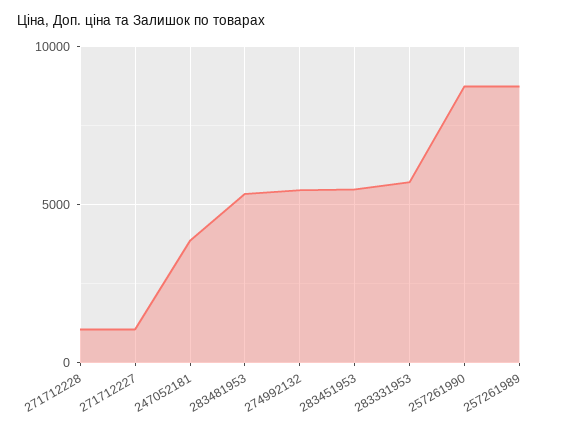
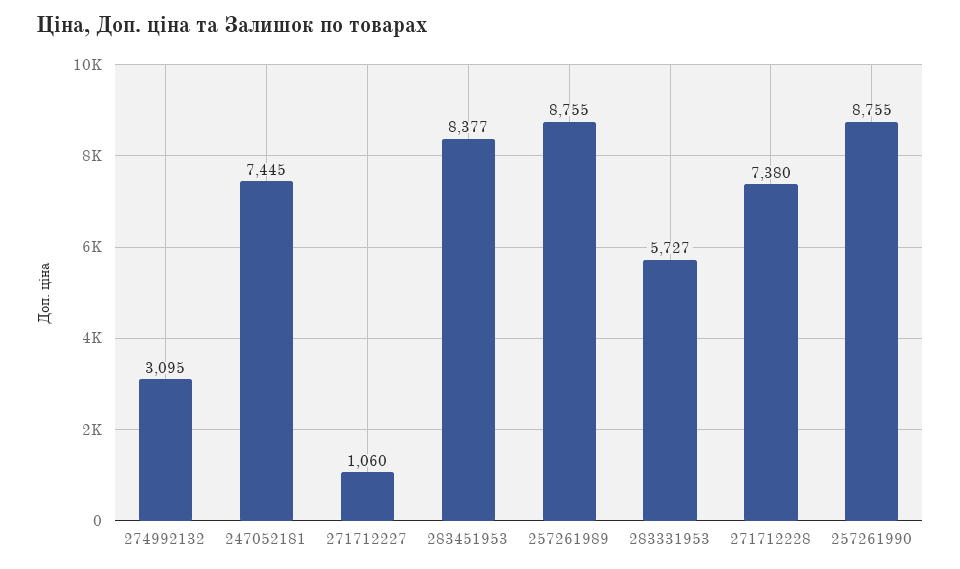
  {
-   "271712228": 1000,
+   "271712228": 7380,
    "271712227": 1060,
-   "247052181": 4000,
+   "247052181": 7445,
-   "283481953": 5500,
-   "274992132": 5500,
+   "274992132": 3095,
-   "283451953": 5500,
+   "283451953": 8377,
    "283331953": 5727,
    "257261990": 8755,
    "257261989": 8755
  }

